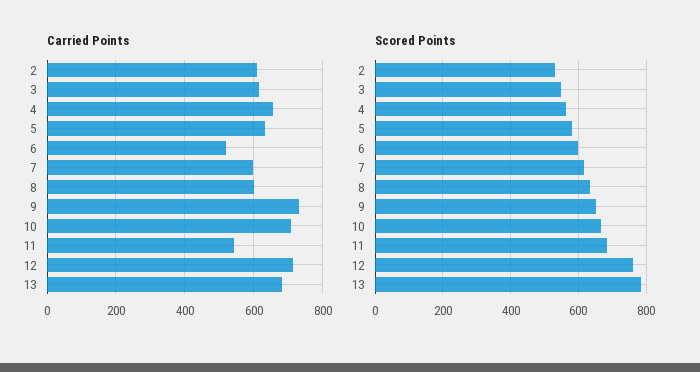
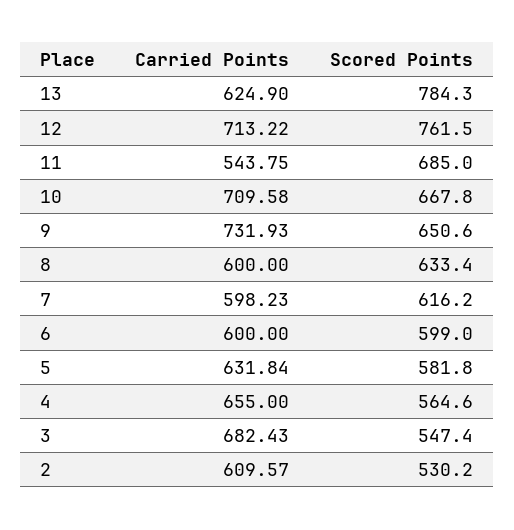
  {
    "Carried Points": {
      "2": 609.57,
-     "3": 620,
+     "3": 682.43,
      "4": 655,
      "5": 631.84,
-     "6": 520,
+     "6": 600,
      "7": 598.23,
      "8": 600,
      "9": 731.93,
      "10": 709.58,
      "11": 543.75,
      "12": 713.22,
-     "13": 680
+     "13": 624.9
    },
    "Scored Points": {
      "2": 530.2,
      "3": 547.4,
      "4": 564.6,
      "5": 581.8,
      "6": 599,
      "7": 616.2,
      "8": 633.4,
      "9": 650.6,
      "10": 667.8,
      "11": 685,
      "12": 761.5,
      "13": 784.3
    }
  }

